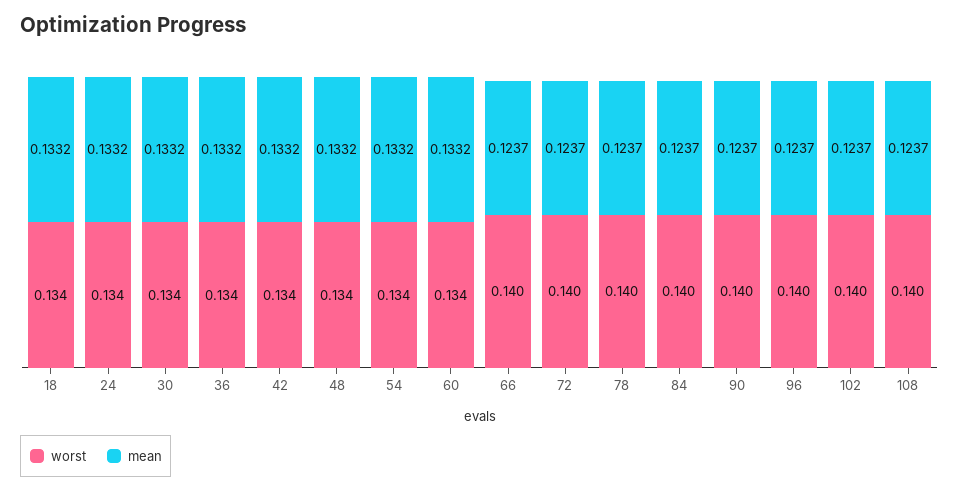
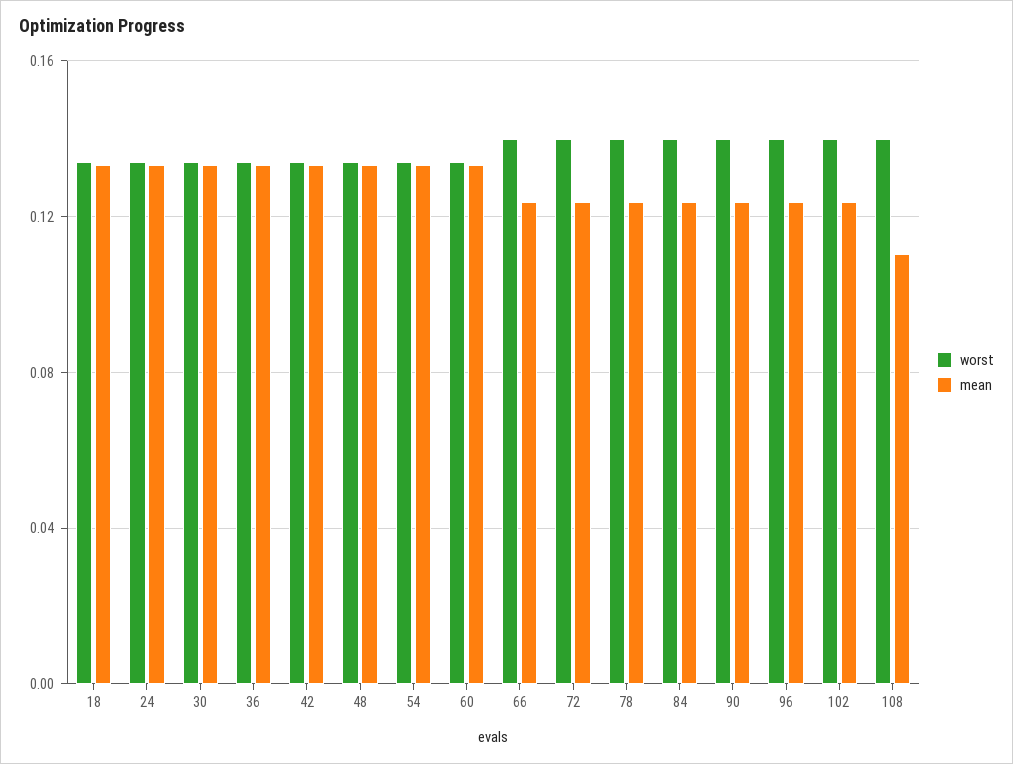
  {
    "worst": {
      "18": 0.134,
      "24": 0.134,
      "30": 0.134,
      "36": 0.134,
      "42": 0.134,
      "48": 0.134,
      "54": 0.134,
      "60": 0.134,
      "66": 0.14,
      "72": 0.14,
      "78": 0.14,
      "84": 0.14,
      "90": 0.14,
      "96": 0.14,
      "102": 0.14,
      "108": 0.14
    },
    "mean": {
      "18": 0.1332,
      "24": 0.1332,
      "30": 0.1332,
      "36": 0.1332,
      "42": 0.1332,
      "48": 0.1332,
      "54": 0.1332,
      "60": 0.1332,
      "66": 0.1237,
      "72": 0.1237,
      "78": 0.1237,
      "84": 0.1237,
      "90": 0.1237,
      "96": 0.1237,
      "102": 0.1237,
-     "108": 0.1237
+     "108": 0.11
    }
  }

